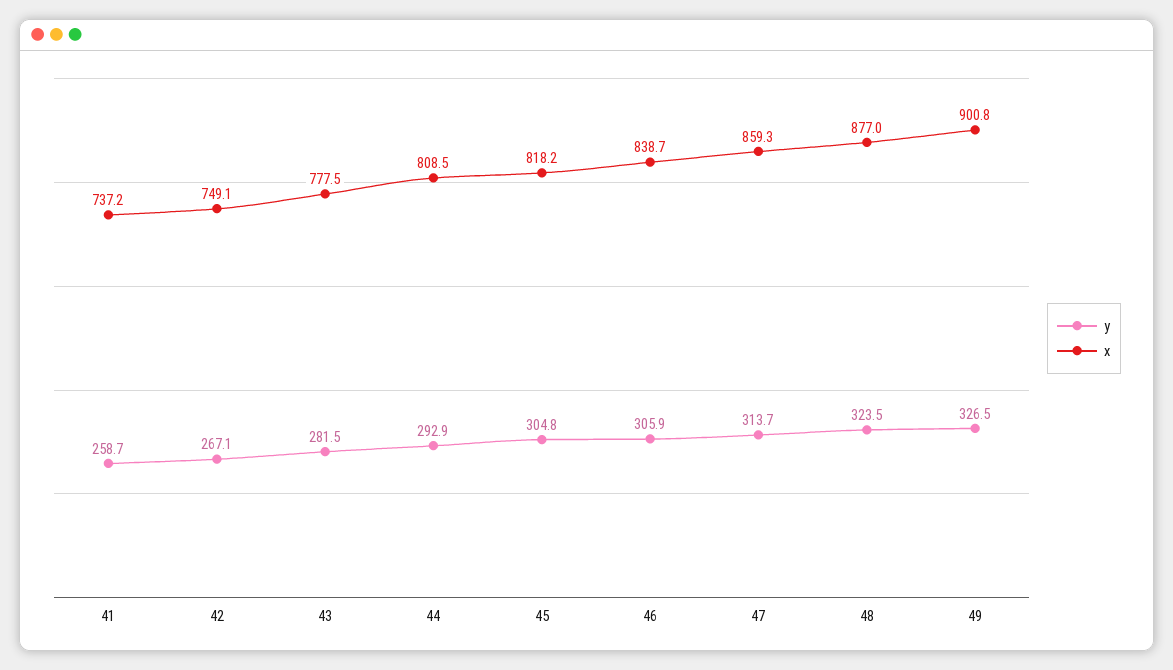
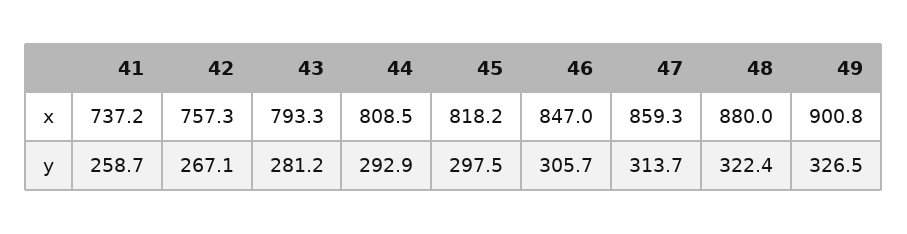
  {
    "y": {
      "41": 258.7,
      "42": 267.1,
-     "43": 281.5,
+     "43": 281.2,
      "44": 292.9,
-     "45": 304.8,
+     "45": 297.5,
-     "46": 305.9,
+     "46": 305.7,
      "47": 313.7,
-     "48": 323.5,
+     "48": 322.4,
      "49": 326.5
    },
    "x": {
      "41": 737.2,
-     "42": 749.1,
+     "42": 757.3,
-     "43": 777.5,
+     "43": 793.3,
      "44": 808.5,
      "45": 818.2,
-     "46": 838.7,
+     "46": 847,
      "47": 859.3,
-     "48": 877,
+     "48": 880,
      "49": 900.8
    }
  }

